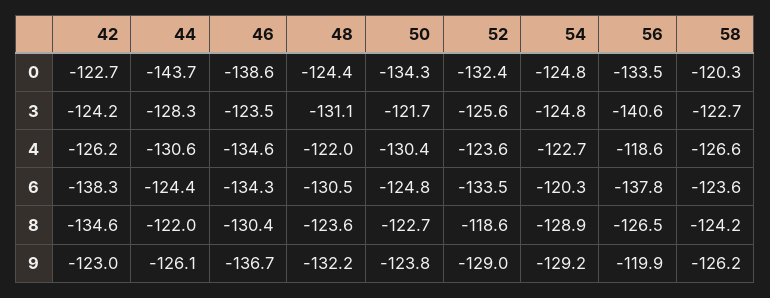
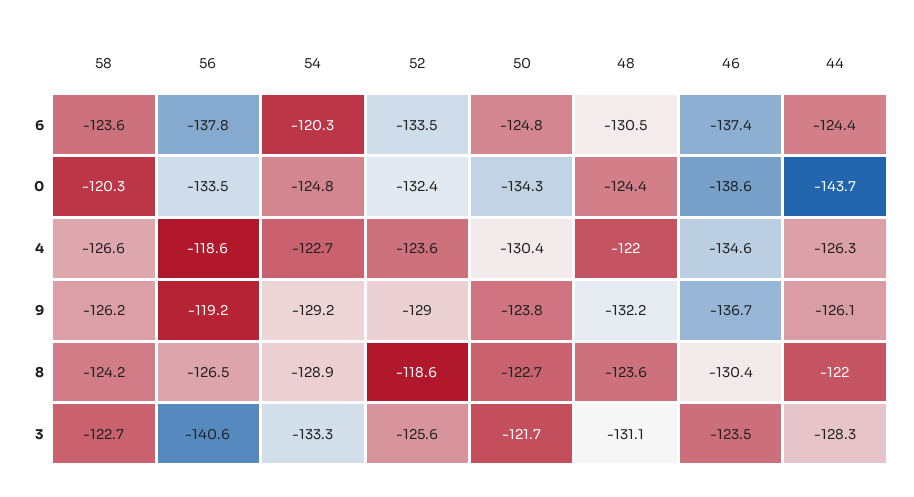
  {
-   "42": {
-     "0": -122.7,
-     "3": -124.2,
-     "4": -126.2,
-     "6": -138.3,
-     "8": -134.6,
-     "9": -123
-   },
    "44": {
      "0": -143.7,
      "3": -128.3,
-     "4": -130.6,
+     "4": -126.3,
      "6": -124.4,
      "8": -122,
      "9": -126.1
    },
    "46": {
      "0": -138.6,
      "3": -123.5,
      "4": -134.6,
-     "6": -134.3,
+     "6": -137.4,
      "8": -130.4,
      "9": -136.7
    },
    "48": {
      "0": -124.4,
      "3": -131.1,
      "4": -122,
      "6": -130.5,
      "8": -123.6,
      "9": -132.2
    },
    "50": {
      "0": -134.3,
      "3": -121.7,
      "4": -130.4,
      "6": -124.8,
      "8": -122.7,
      "9": -123.8
    },
    "52": {
      "0": -132.4,
      "3": -125.6,
      "4": -123.6,
      "6": -133.5,
      "8": -118.6,
      "9": -129
    },
    "54": {
      "0": -124.8,
-     "3": -124.8,
+     "3": -133.3,
      "4": -122.7,
      "6": -120.3,
      "8": -128.9,
      "9": -129.2
    },
    "56": {
      "0": -133.5,
      "3": -140.6,
      "4": -118.6,
      "6": -137.8,
      "8": -126.5,
-     "9": -119.9
+     "9": -119.2
    },
    "58": {
      "0": -120.3,
      "3": -122.7,
      "4": -126.6,
      "6": -123.6,
      "8": -124.2,
      "9": -126.2
    }
  }

